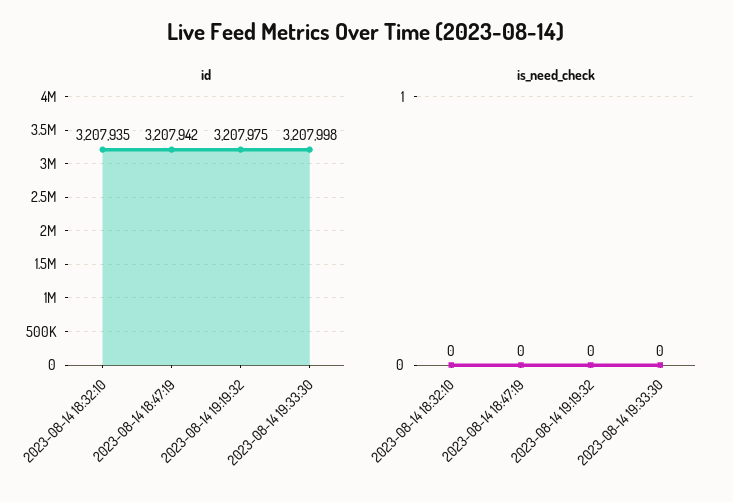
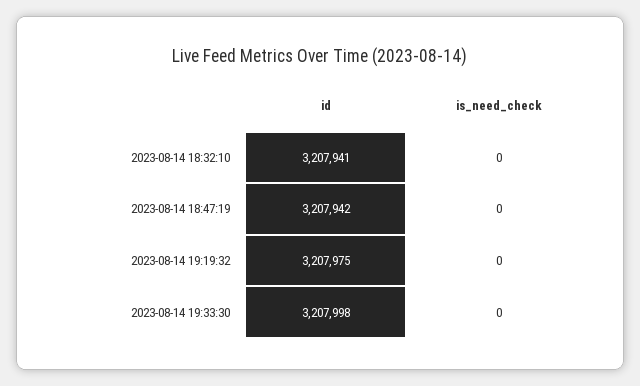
  {
    "id": {
-     "2023-08-14 18:32:10": 3207935,
+     "2023-08-14 18:32:10": 3207941,
      "2023-08-14 18:47:19": 3207942,
      "2023-08-14 19:19:32": 3207975,
      "2023-08-14 19:33:30": 3207998
    },
    "is_need_check": {
      "2023-08-14 18:32:10": 0,
      "2023-08-14 18:47:19": 0,
      "2023-08-14 19:19:32": 0,
      "2023-08-14 19:33:30": 0
    }
  }

